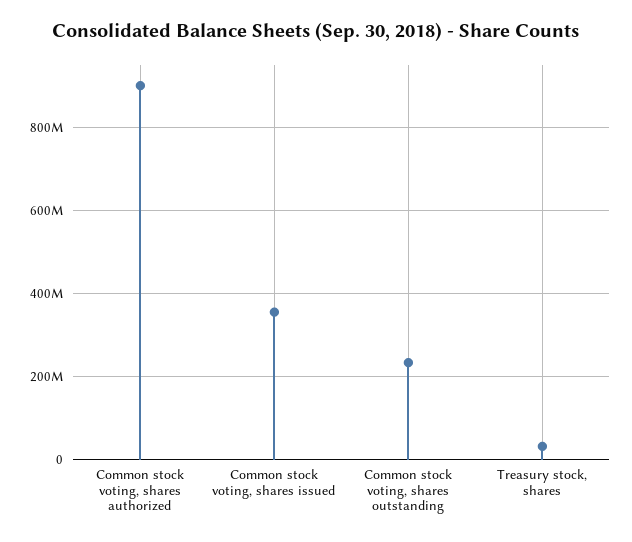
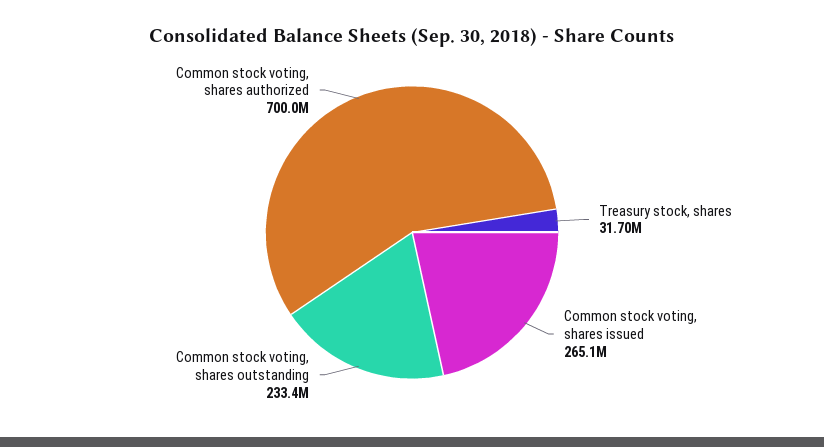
  {
-   "Common stock voting, shares authorized": 900000000,
+   "Common stock voting, shares authorized": 700000000,
-   "Common stock voting, shares issued": 360000000,
+   "Common stock voting, shares issued": 265100000,
    "Common stock voting, shares outstanding": 233400000,
    "Treasury stock, shares": 31700000
  }

